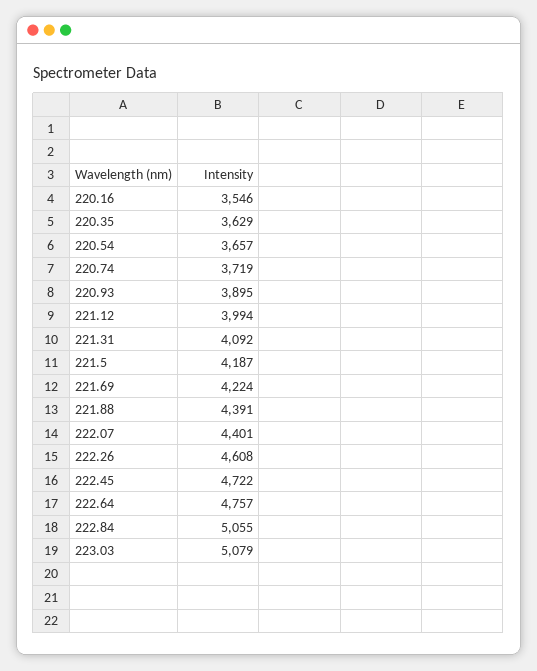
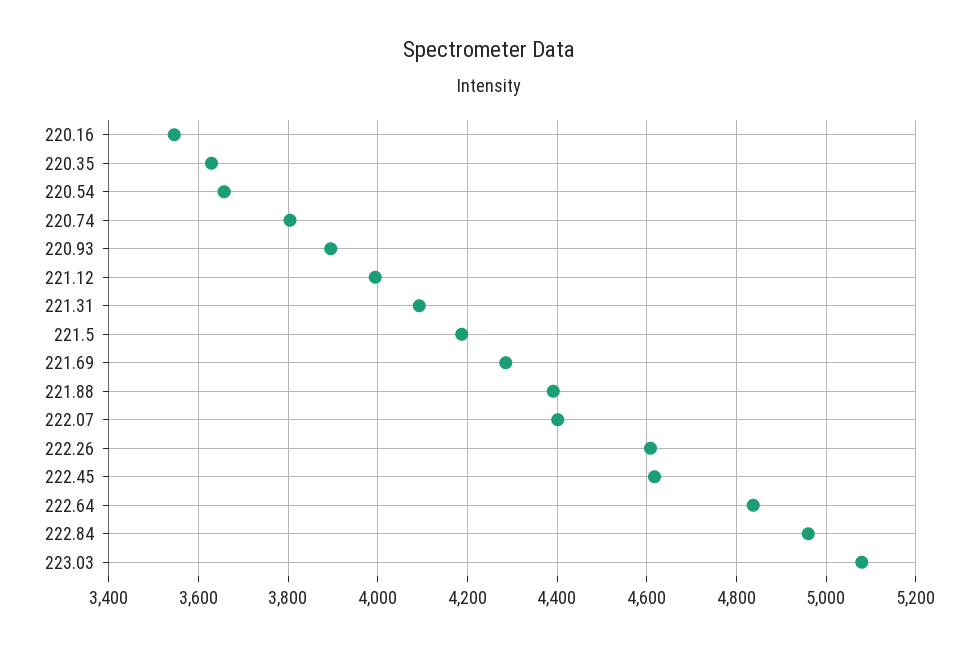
  {
    "220.16": 3546,
    "220.35": 3629,
    "220.54": 3657,
-   "220.74": 3719,
+   "220.74": 3800,
    "220.93": 3895,
    "221.12": 3994,
    "221.31": 4092,
    "221.5": 4187,
-   "221.69": 4224,
+   "221.69": 4280,
    "221.88": 4391,
    "222.07": 4401,
    "222.26": 4608,
-   "222.45": 4722,
+   "222.45": 4620,
-   "222.64": 4757,
+   "222.64": 4840,
-   "222.84": 5055,
+   "222.84": 4960,
    "223.03": 5079
  }

